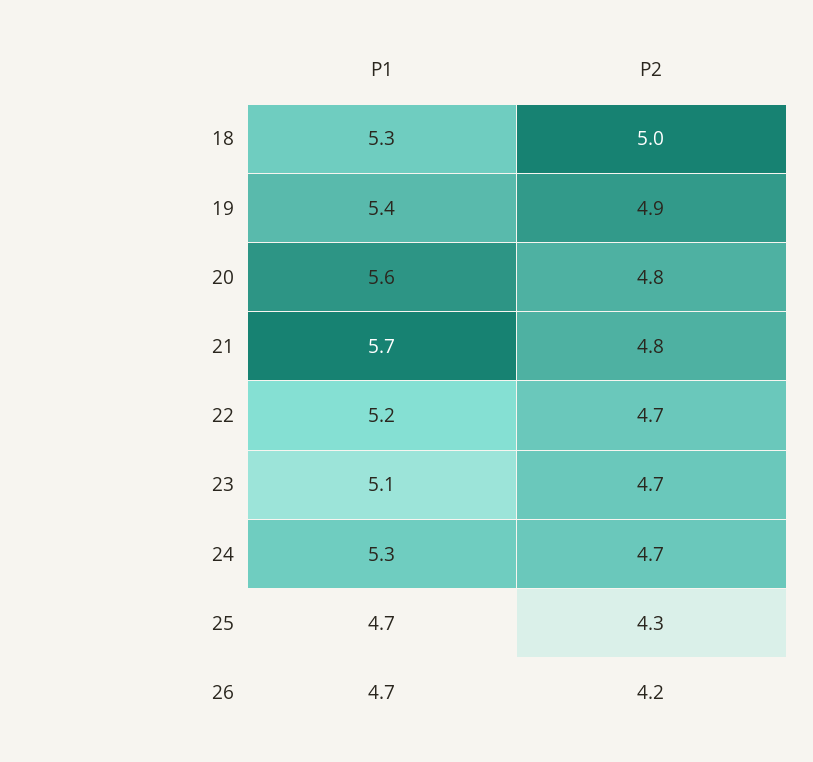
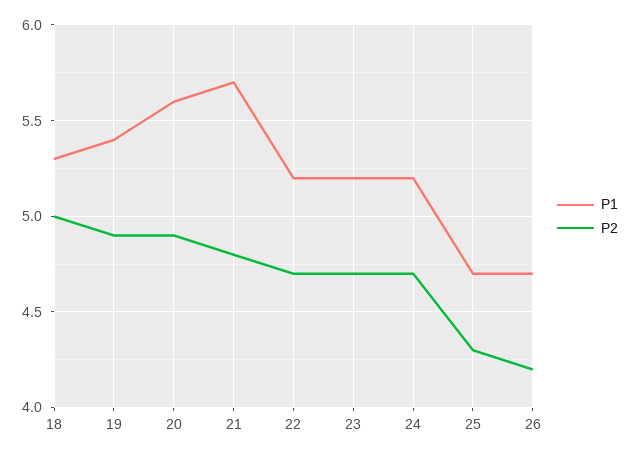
  {
    "P1": {
      "18": 5.3,
      "19": 5.4,
      "20": 5.6,
      "21": 5.7,
      "22": 5.2,
-     "23": 5.1,
+     "23": 5.2,
-     "24": 5.3,
+     "24": 5.2,
      "25": 4.7,
      "26": 4.7
    },
    "P2": {
      "18": 5,
      "19": 4.9,
-     "20": 4.8,
+     "20": 4.9,
      "21": 4.8,
      "22": 4.7,
      "23": 4.7,
      "24": 4.7,
      "25": 4.3,
      "26": 4.2
    }
  }

